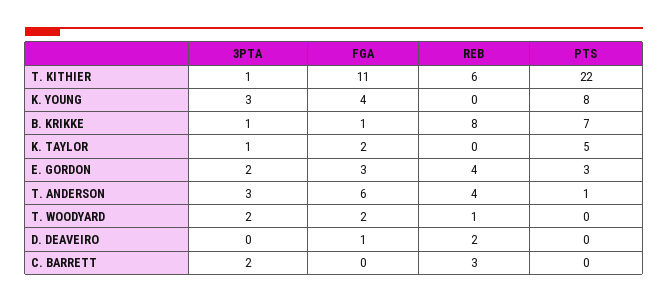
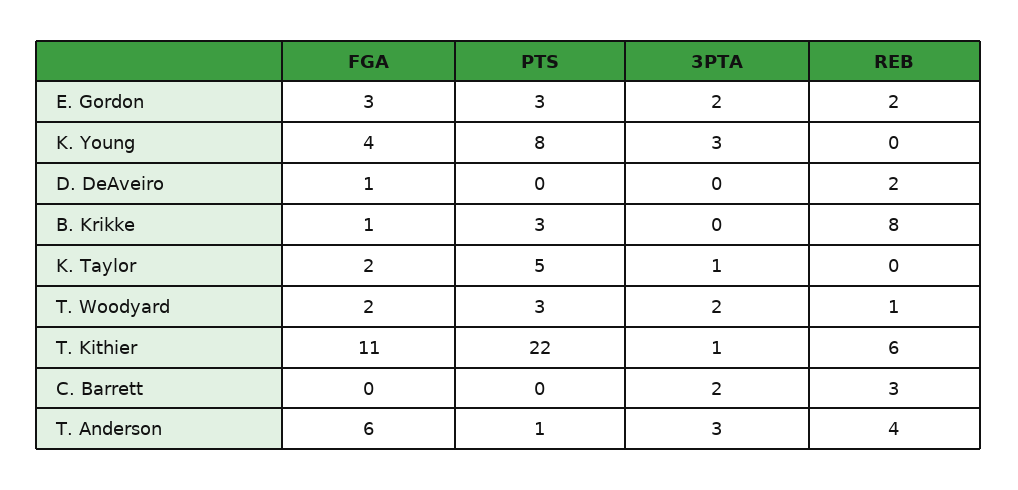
  {
    "3PTA": {
      "T. KITHIER": 1,
      "K. YOUNG": 3,
-     "B. KRIKKE": 1,
+     "B. KRIKKE": 0,
      "K. TAYLOR": 1,
      "E. GORDON": 2,
      "T. ANDERSON": 3,
      "T. WOODYARD": 2,
      "D. DEAVEIRO": 0,
      "C. BARRETT": 2
    },
    "FGA": {
      "T. KITHIER": 11,
      "K. YOUNG": 4,
      "B. KRIKKE": 1,
      "K. TAYLOR": 2,
      "E. GORDON": 3,
      "T. ANDERSON": 6,
      "T. WOODYARD": 2,
      "D. DEAVEIRO": 1,
      "C. BARRETT": 0
    },
    "REB": {
      "T. KITHIER": 6,
      "K. YOUNG": 0,
      "B. KRIKKE": 8,
      "K. TAYLOR": 0,
-     "E. GORDON": 4,
+     "E. GORDON": 2,
      "T. ANDERSON": 4,
      "T. WOODYARD": 1,
      "D. DEAVEIRO": 2,
      "C. BARRETT": 3
    },
    "PTS": {
      "T. KITHIER": 22,
      "K. YOUNG": 8,
-     "B. KRIKKE": 7,
+     "B. KRIKKE": 3,
      "K. TAYLOR": 5,
      "E. GORDON": 3,
      "T. ANDERSON": 1,
-     "T. WOODYARD": 0,
+     "T. WOODYARD": 3,
      "D. DEAVEIRO": 0,
      "C. BARRETT": 0
    }
  }

